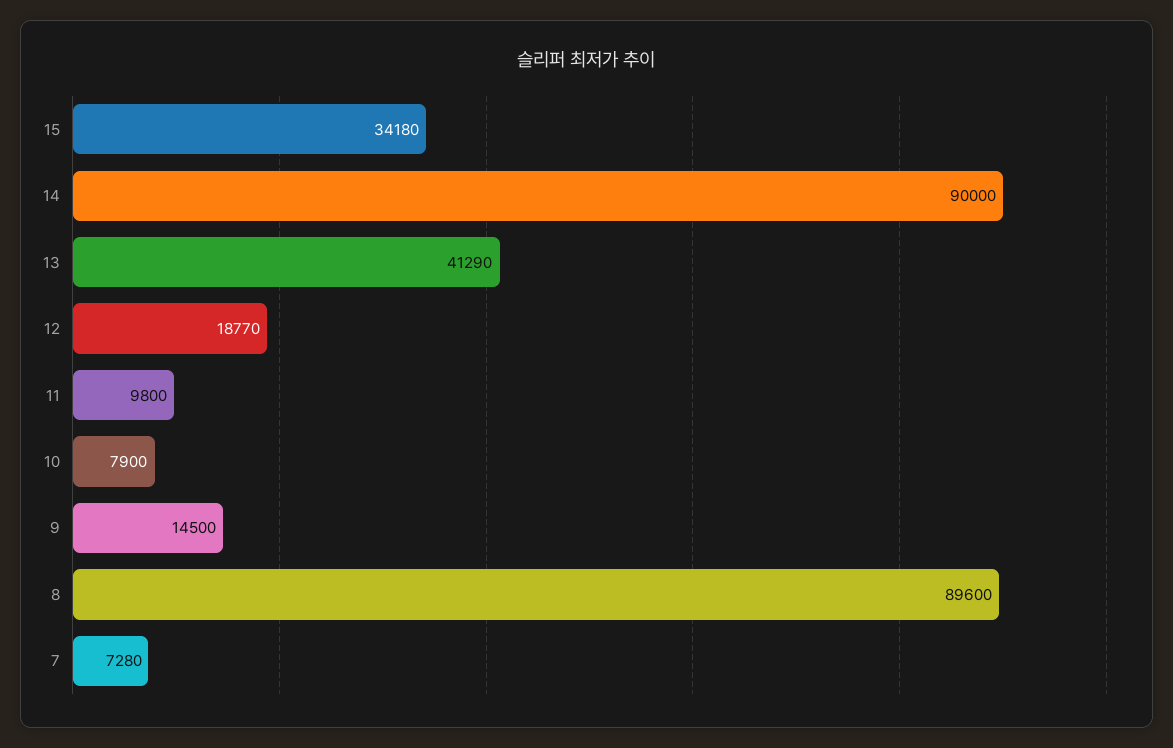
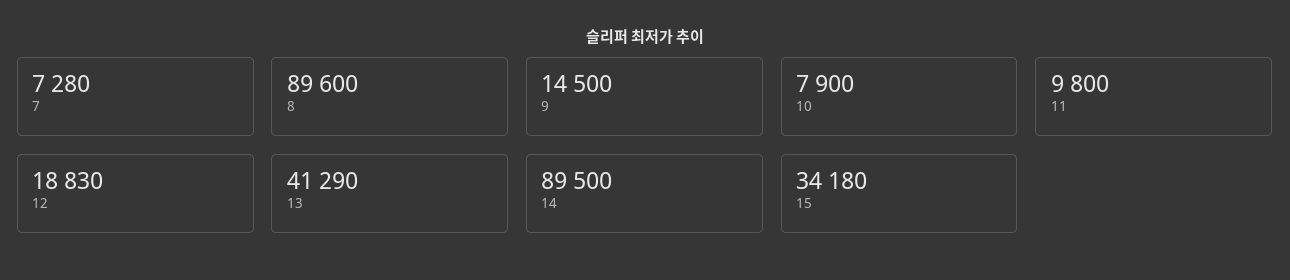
  {
    "15": 34180,
-   "14": 90000,
+   "14": 89500,
    "13": 41290,
-   "12": 18770,
+   "12": 18830,
    "11": 9800,
    "10": 7900,
    "9": 14500,
    "8": 89600,
    "7": 7280
  }

